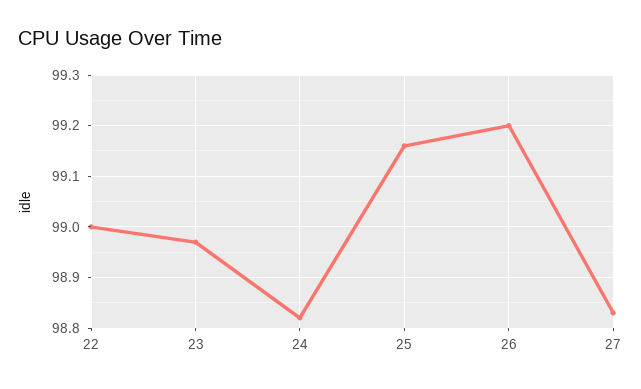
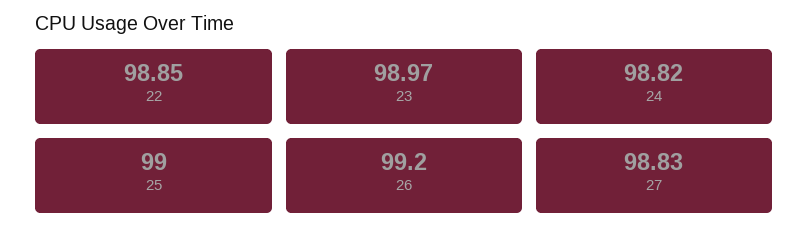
  {
-   "22": 99,
+   "22": 98.85,
    "23": 98.97,
    "24": 98.82,
-   "25": 99.15,
+   "25": 99,
    "26": 99.2,
    "27": 98.83
  }

